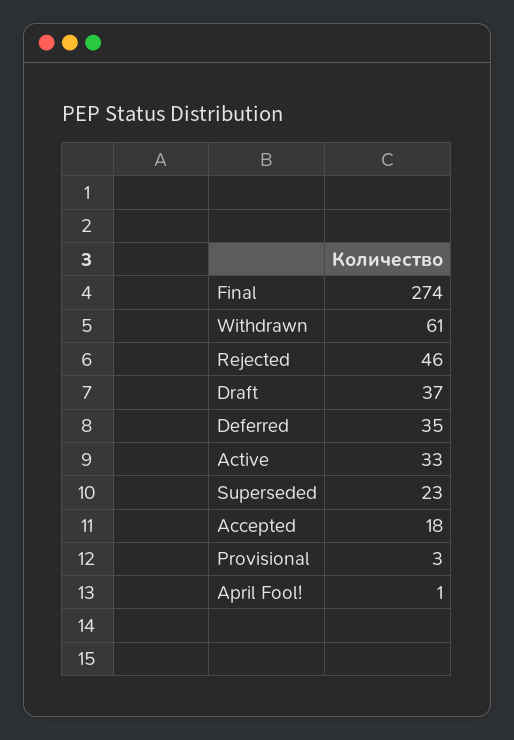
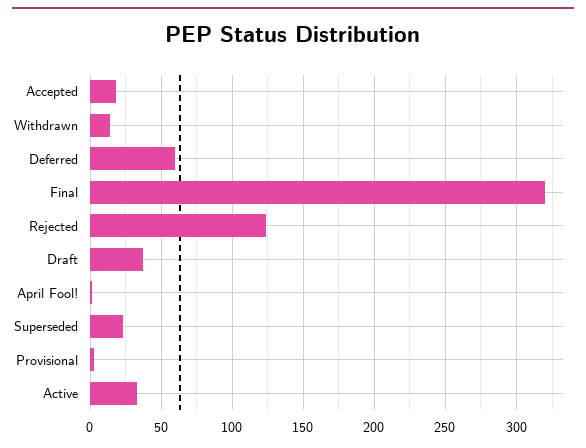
  {
-   "Final": 274,
+   "Final": 320,
-   "Withdrawn": 61,
+   "Withdrawn": 15,
-   "Rejected": 46,
+   "Rejected": 125,
    "Draft": 37,
-   "Deferred": 35,
+   "Deferred": 60,
    "Active": 33,
    "Superseded": 23,
    "Accepted": 18,
    "Provisional": 3,
    "April Fool!": 1
  }

